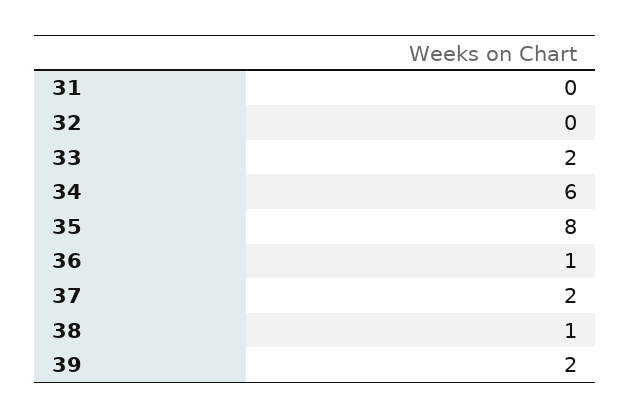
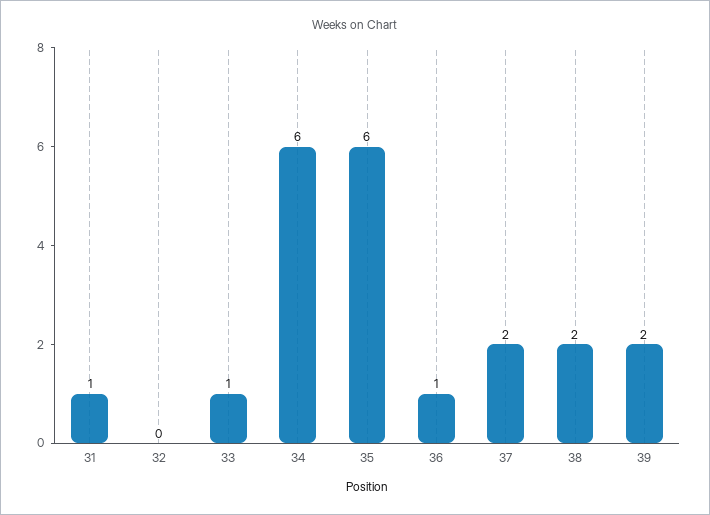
  {
-   "31": 0,
+   "31": 1,
    "32": 0,
-   "33": 2,
+   "33": 1,
    "34": 6,
-   "35": 8,
+   "35": 6,
    "36": 1,
    "37": 2,
-   "38": 1,
+   "38": 2,
    "39": 2
  }

